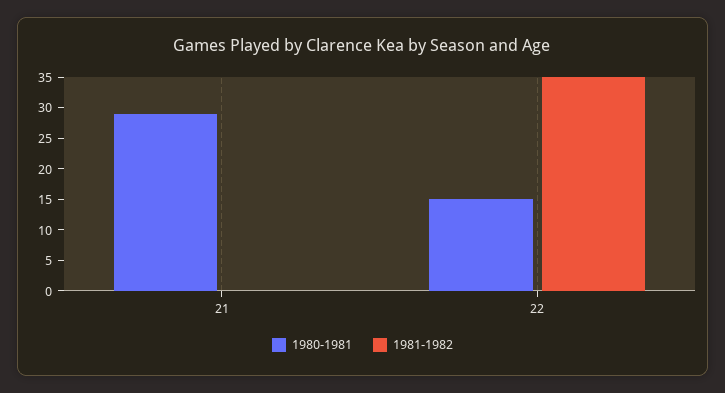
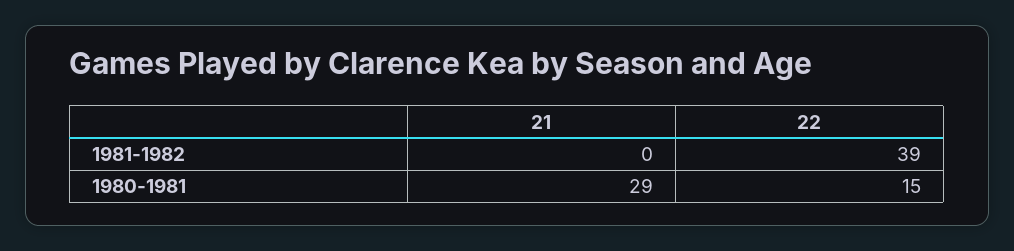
  {
    "1980-1981": {
      "21": 29,
      "22": 15
    },
    "1981-1982": {
      "21": 0,
-     "22": 35
+     "22": 39
    }
  }

